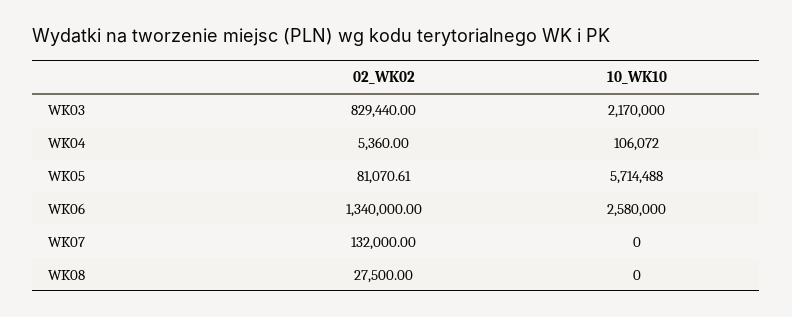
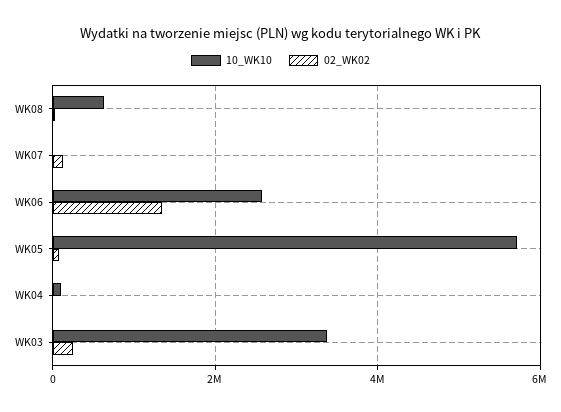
  {
    "02_WK02": {
-     "WK03": 829440,
+     "WK03": 200000,
      "WK04": 5360,
      "WK05": 81070.61,
      "WK06": 1340000,
      "WK07": 132000,
      "WK08": 27500
    },
    "10_WK10": {
-     "WK03": 2170000,
+     "WK03": 3400000,
      "WK04": 106072,
      "WK05": 5714488,
      "WK06": 2580000,
      "WK07": 0,
-     "WK08": 0
+     "WK08": 600000
    }
  }

